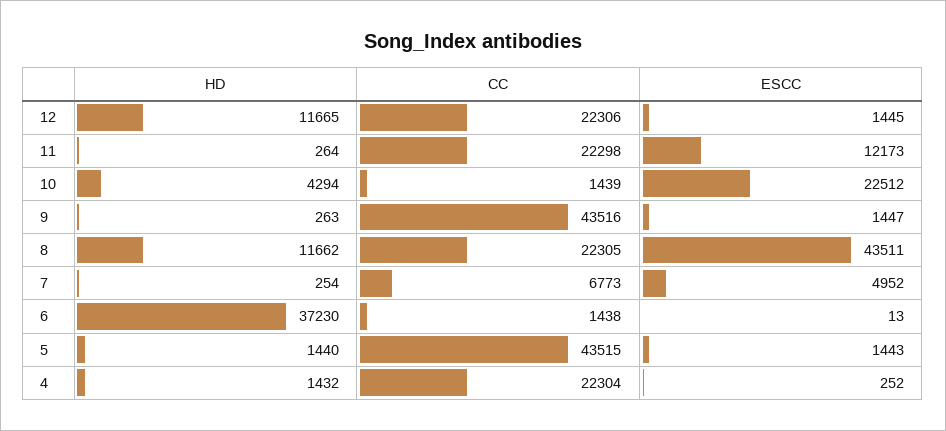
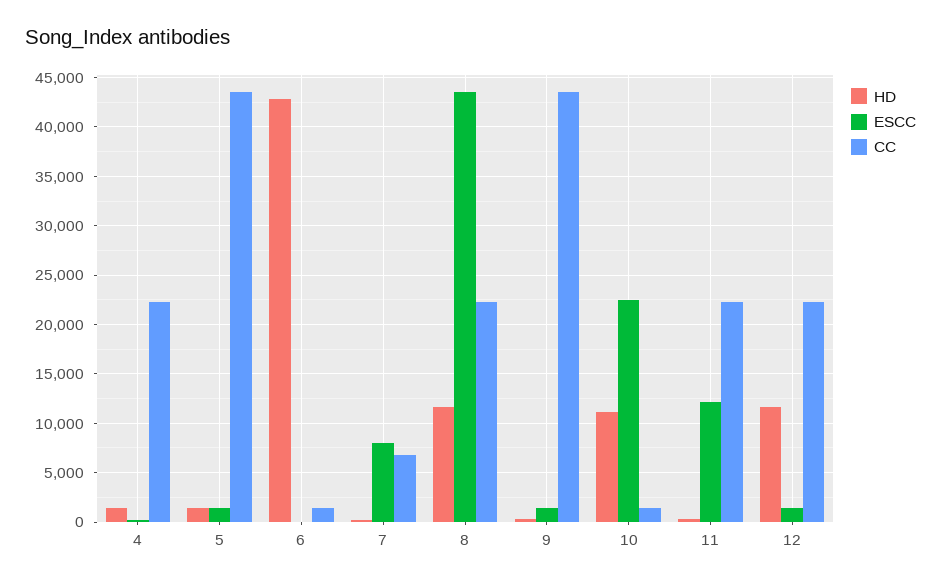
  {
    "HD": {
      "12": 11665,
      "11": 264,
-     "10": 4294,
+     "10": 11000,
      "9": 263,
      "8": 11662,
      "7": 254,
-     "6": 37230,
+     "6": 43000,
      "5": 1440,
      "4": 1432
    },
    "CC": {
      "12": 22306,
      "11": 22298,
      "10": 1439,
      "9": 43516,
      "8": 22305,
      "7": 6773,
      "6": 1438,
      "5": 43515,
      "4": 22304
    },
    "ESCC": {
      "12": 1445,
      "11": 12173,
      "10": 22512,
      "9": 1447,
      "8": 43511,
-     "7": 4952,
+     "7": 8000,
      "6": 13,
      "5": 1443,
      "4": 252
    }
  }

